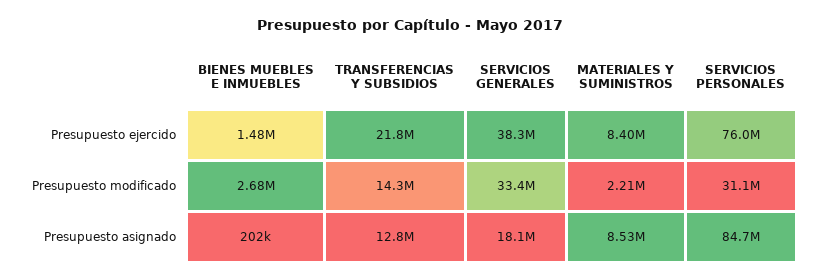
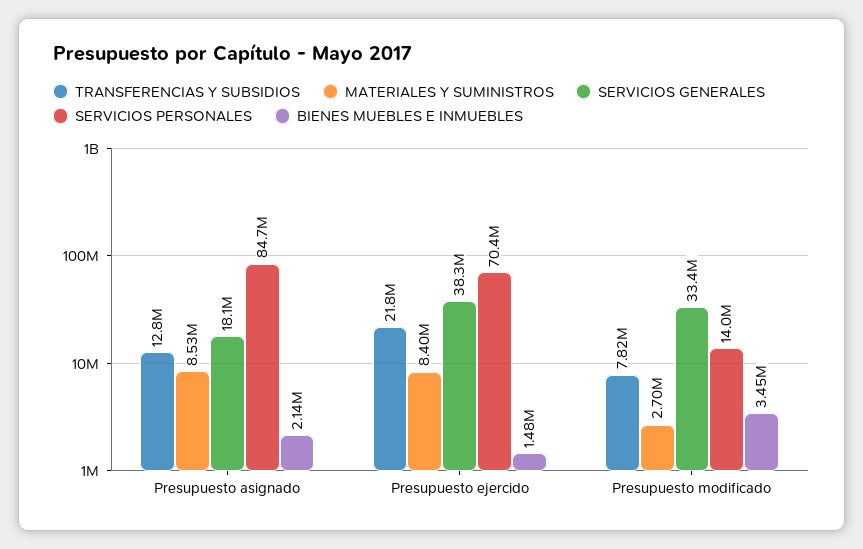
  {
    "BIENES MUEBLES E INMUEBLES": {
      "Presupuesto ejercido": 1480000,
-     "Presupuesto modificado": 2680000,
+     "Presupuesto modificado": 3450000,
-     "Presupuesto asignado": 202000
+     "Presupuesto asignado": 2140000
    },
    "TRANSFERENCIAS Y SUBSIDIOS": {
      "Presupuesto ejercido": 21800000,
-     "Presupuesto modificado": 14300000,
+     "Presupuesto modificado": 7820000,
      "Presupuesto asignado": 12800000
    },
    "SERVICIOS GENERALES": {
      "Presupuesto ejercido": 38300000,
      "Presupuesto modificado": 33400000,
      "Presupuesto asignado": 18100000
    },
    "MATERIALES Y SUMINISTROS": {
      "Presupuesto ejercido": 8400000,
-     "Presupuesto modificado": 2210000,
+     "Presupuesto modificado": 2700000,
      "Presupuesto asignado": 8530000
    },
    "SERVICIOS PERSONALES": {
-     "Presupuesto ejercido": 76000000,
+     "Presupuesto ejercido": 70400000,
-     "Presupuesto modificado": 31100000,
+     "Presupuesto modificado": 14000000,
      "Presupuesto asignado": 84700000
    }
  }

